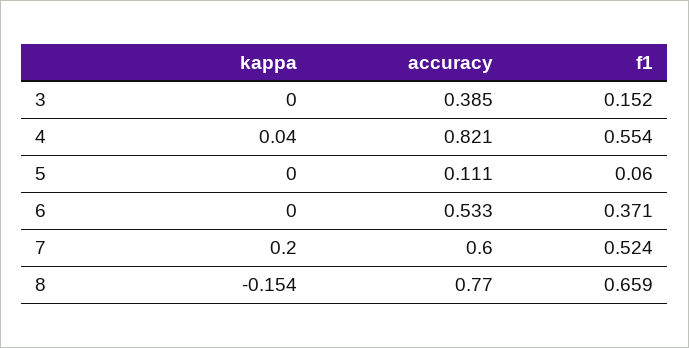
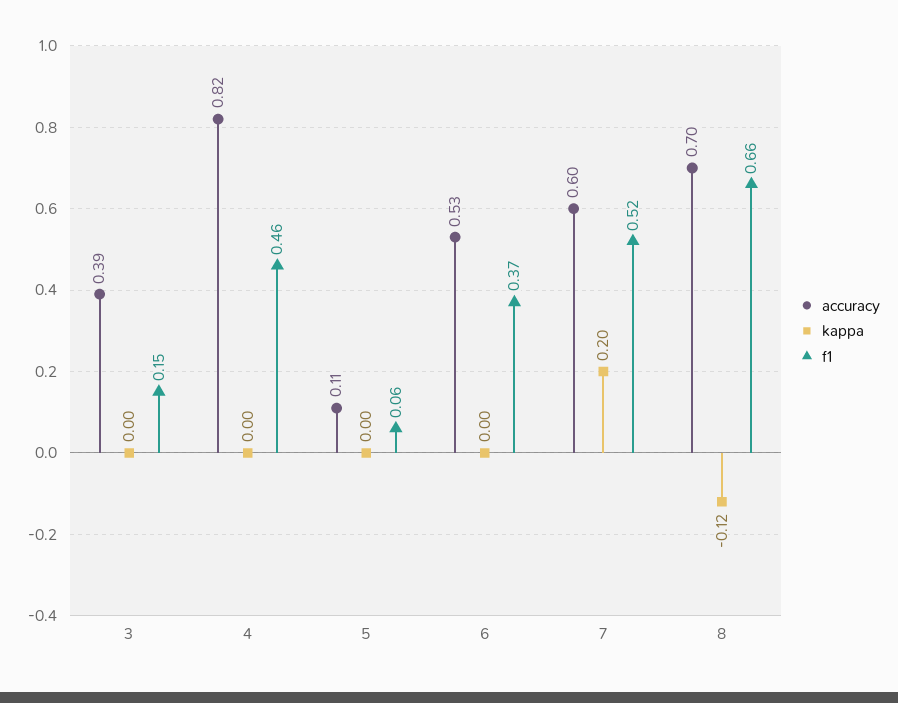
  {
    "kappa": {
      "3": 0,
-     "4": 0.04,
+     "4": 0,
      "5": 0,
      "6": 0,
      "7": 0.2,
-     "8": -0.154
+     "8": -0.12
    },
    "accuracy": {
      "3": 0.385,
      "4": 0.821,
      "5": 0.111,
      "6": 0.533,
      "7": 0.6,
-     "8": 0.77
+     "8": 0.7
    },
    "f1": {
      "3": 0.152,
-     "4": 0.554,
+     "4": 0.46,
      "5": 0.06,
      "6": 0.371,
      "7": 0.524,
      "8": 0.659
    }
  }

